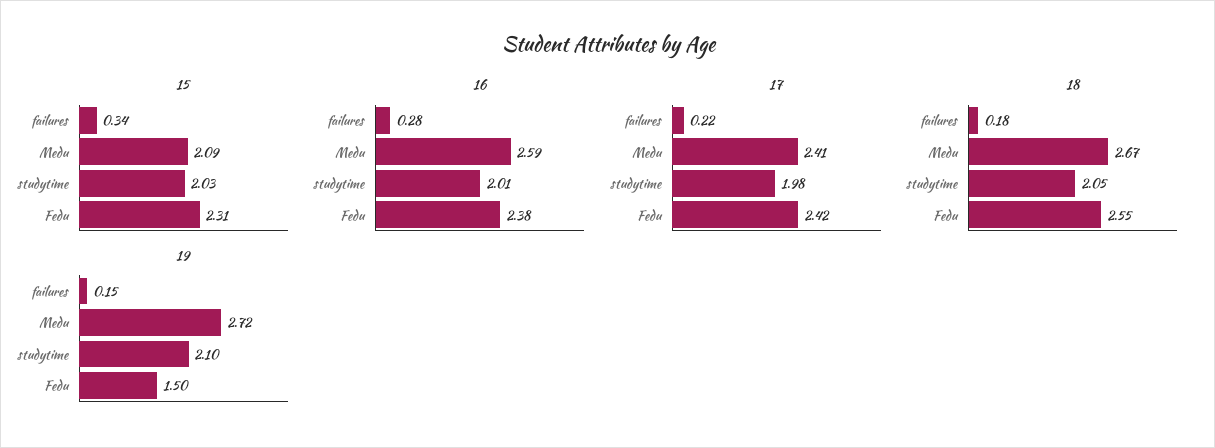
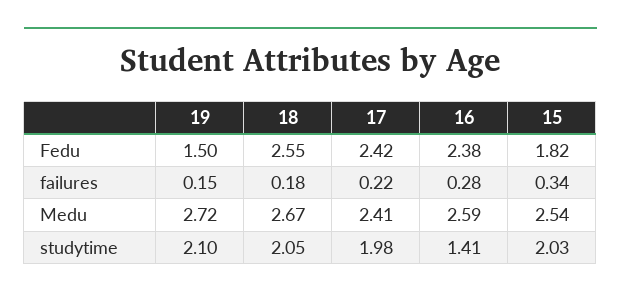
  {
    "15": {
      "failures": 0.34,
-     "Medu": 2.09,
+     "Medu": 2.54,
      "studytime": 2.03,
-     "Fedu": 2.31
+     "Fedu": 1.82
    },
    "16": {
      "failures": 0.28,
      "Medu": 2.59,
-     "studytime": 2.01,
+     "studytime": 1.41,
      "Fedu": 2.38
    },
    "17": {
      "failures": 0.22,
      "Medu": 2.41,
      "studytime": 1.98,
      "Fedu": 2.42
    },
    "18": {
      "failures": 0.18,
      "Medu": 2.67,
      "studytime": 2.05,
      "Fedu": 2.55
    },
    "19": {
      "failures": 0.15,
      "Medu": 2.72,
      "studytime": 2.1,
      "Fedu": 1.5
    }
  }

